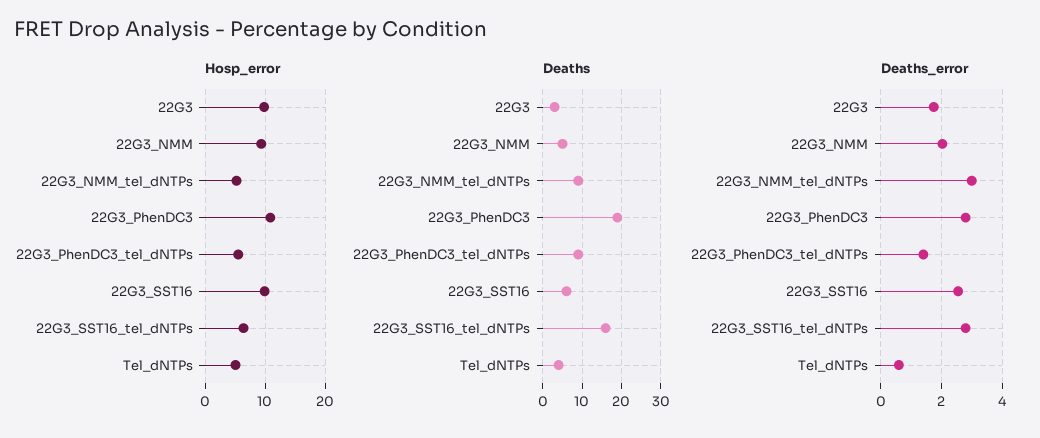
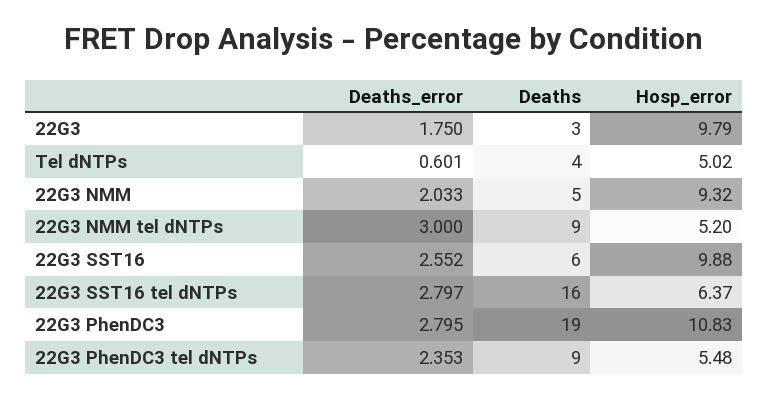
  {
    "Hosp_error": {
      "22G3": 9.79,
      "22G3_NMM": 9.32,
      "22G3_NMM_tel_dNTPs": 5.2,
      "22G3_PhenDC3": 10.83,
      "22G3_PhenDC3_tel_dNTPs": 5.48,
      "22G3_SST16": 9.88,
      "22G3_SST16_tel_dNTPs": 6.37,
      "Tel_dNTPs": 5.02
    },
    "Deaths": {
      "22G3": 3,
      "22G3_NMM": 5,
      "22G3_NMM_tel_dNTPs": 9,
      "22G3_PhenDC3": 19,
      "22G3_PhenDC3_tel_dNTPs": 9,
      "22G3_SST16": 6,
      "22G3_SST16_tel_dNTPs": 16,
      "Tel_dNTPs": 4
    },
    "Deaths_error": {
      "22G3": 1.75,
      "22G3_NMM": 2.033,
      "22G3_NMM_tel_dNTPs": 3,
      "22G3_PhenDC3": 2.795,
-     "22G3_PhenDC3_tel_dNTPs": 1.4,
+     "22G3_PhenDC3_tel_dNTPs": 2.353,
      "22G3_SST16": 2.552,
      "22G3_SST16_tel_dNTPs": 2.797,
      "Tel_dNTPs": 0.601
    }
  }

